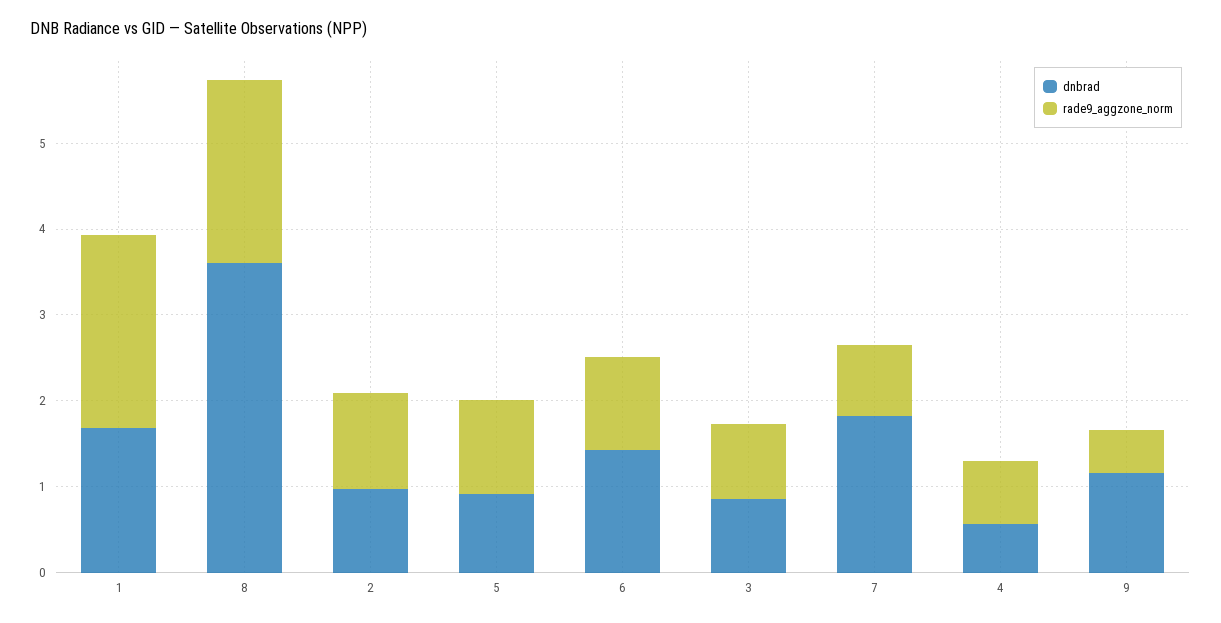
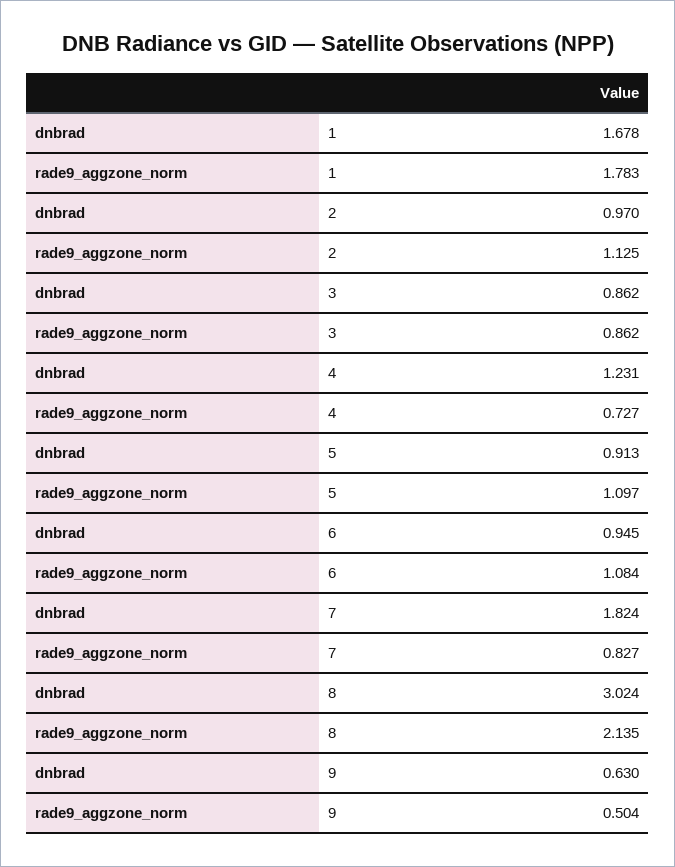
  {
    "dnbrad": {
      "1": 1.678,
-     "8": 3.6,
+     "8": 3.024,
      "2": 0.97,
      "5": 0.913,
-     "6": 1.4,
+     "6": 0.945,
      "3": 0.862,
      "7": 1.824,
-     "4": 0.6,
+     "4": 1.231,
-     "9": 1.2
+     "9": 0.63
    },
    "rade9_aggzone_norm": {
-     "1": 2.2,
+     "1": 1.783,
      "8": 2.135,
      "2": 1.125,
      "5": 1.097,
      "6": 1.084,
      "3": 0.862,
      "7": 0.827,
      "4": 0.727,
      "9": 0.504
    }
  }

